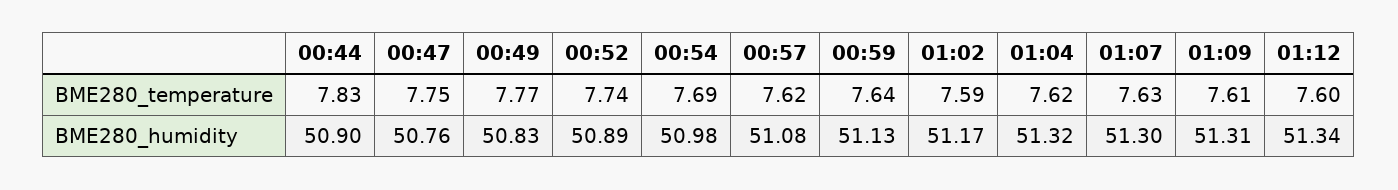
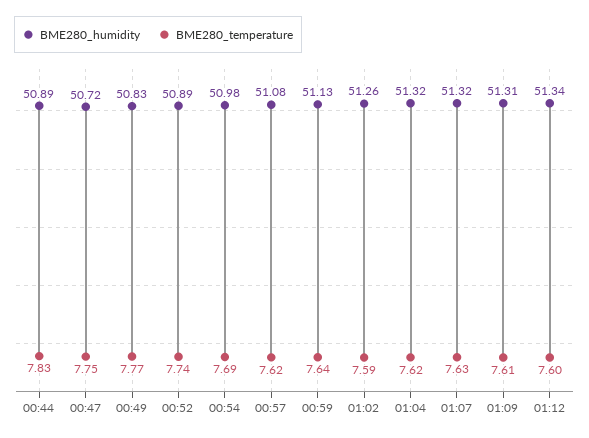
  {
    "BME280_temperature": {
      "00:44": 7.83,
      "00:47": 7.75,
      "00:49": 7.77,
      "00:52": 7.74,
      "00:54": 7.69,
      "00:57": 7.62,
      "00:59": 7.64,
      "01:02": 7.59,
      "01:04": 7.62,
      "01:07": 7.63,
      "01:09": 7.61,
      "01:12": 7.6
    },
    "BME280_humidity": {
-     "00:44": 50.9,
+     "00:44": 50.89,
-     "00:47": 50.76,
+     "00:47": 50.72,
      "00:49": 50.83,
      "00:52": 50.89,
      "00:54": 50.98,
      "00:57": 51.08,
      "00:59": 51.13,
-     "01:02": 51.17,
+     "01:02": 51.26,
      "01:04": 51.32,
-     "01:07": 51.3,
+     "01:07": 51.32,
      "01:09": 51.31,
      "01:12": 51.34
    }
  }

